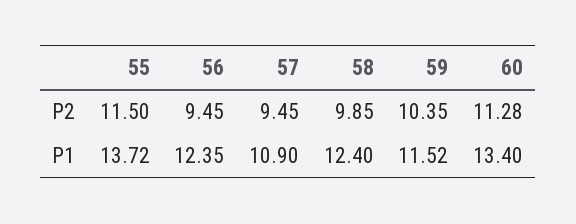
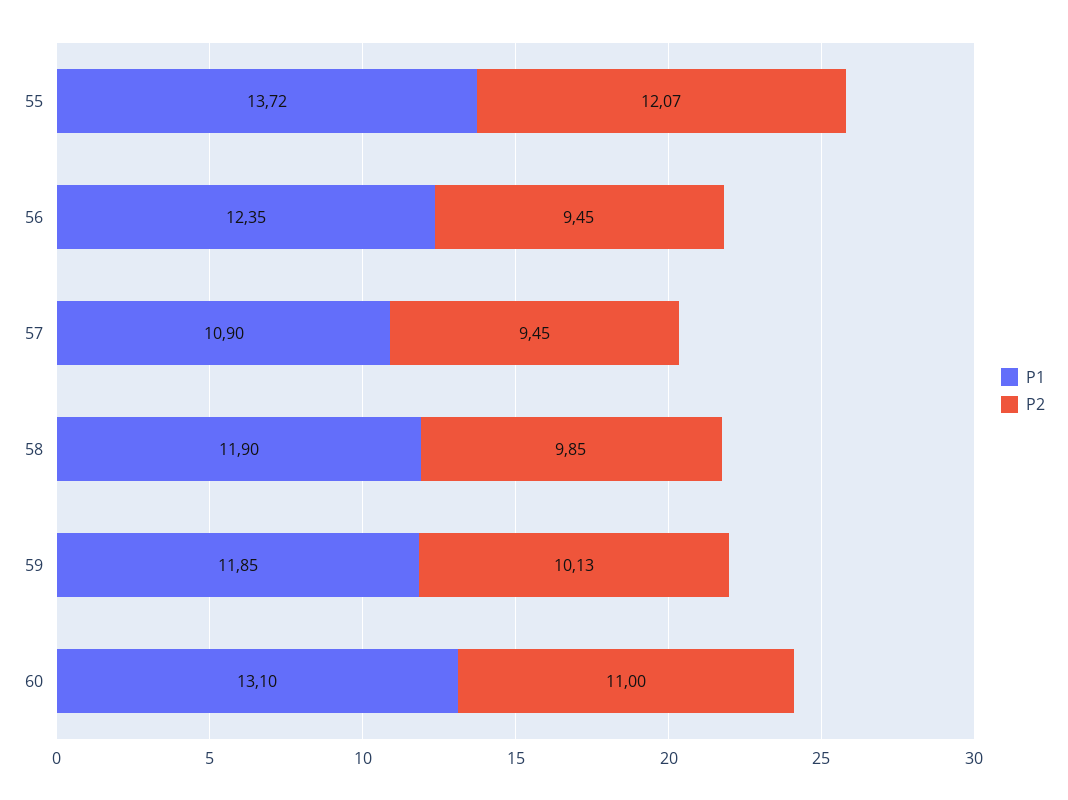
  {
    "P2": {
-     "55": 11.5,
+     "55": 12.07,
      "56": 9.45,
      "57": 9.45,
      "58": 9.85,
-     "59": 10.35,
+     "59": 10.13,
-     "60": 11.28
+     "60": 11
    },
    "P1": {
      "55": 13.72,
      "56": 12.35,
      "57": 10.9,
-     "58": 12.4,
+     "58": 11.9,
-     "59": 11.52,
+     "59": 11.85,
-     "60": 13.4
+     "60": 13.1
    }
  }

